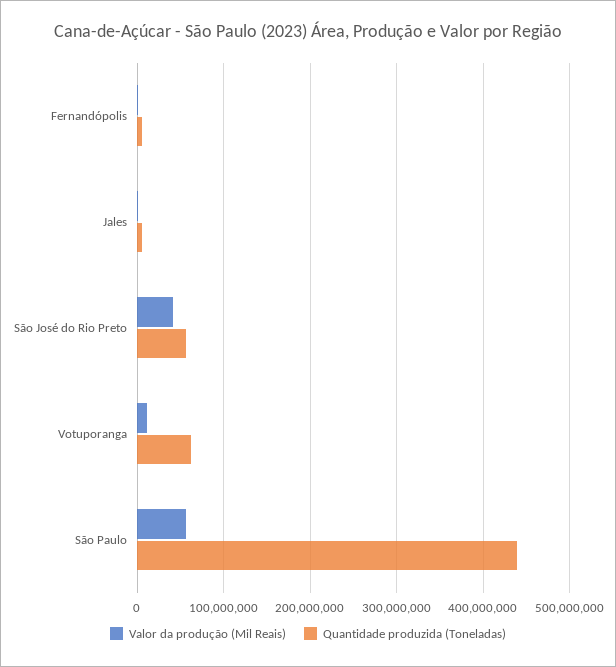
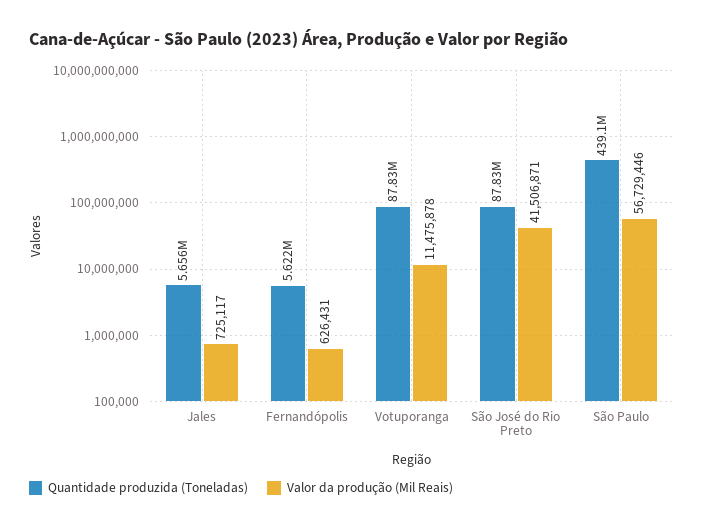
  {
    "Valor da produção (Mil Reais)": {
      "Fernandópolis": 626431,
      "Jales": 725117,
      "São José do Rio Preto": 41506871,
      "Votuporanga": 11475878,
      "São Paulo": 56729446
    },
    "Quantidade produzida (Toneladas)": {
      "Fernandópolis": 5622000,
      "Jales": 5656000,
-     "São José do Rio Preto": 60000000,
+     "São José do Rio Preto": 87830000,
-     "Votuporanga": 60000000,
+     "Votuporanga": 87830000,
      "São Paulo": 439100000
    }
  }

